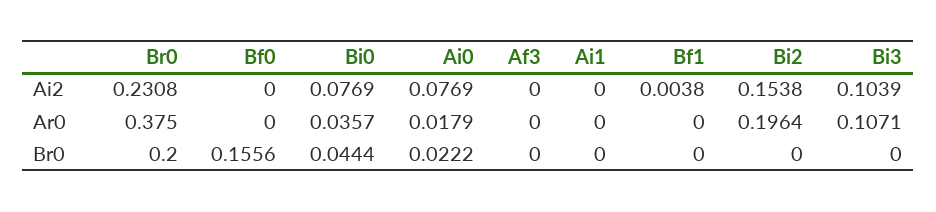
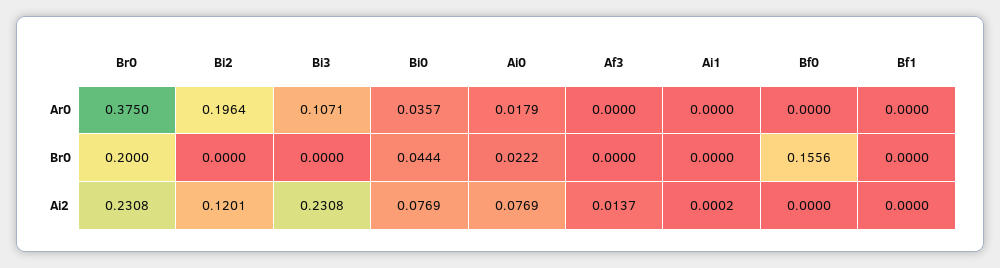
  {
    "Br0": {
      "Ai2": 0.2308,
      "Ar0": 0.375,
      "Br0": 0.2
    },
    "Bf0": {
      "Ai2": 0,
      "Ar0": 0,
      "Br0": 0.1556
    },
    "Bi0": {
      "Ai2": 0.0769,
      "Ar0": 0.0357,
      "Br0": 0.0444
    },
    "Ai0": {
      "Ai2": 0.0769,
      "Ar0": 0.0179,
      "Br0": 0.0222
    },
    "Af3": {
-     "Ai2": 0,
+     "Ai2": 0.0137,
      "Ar0": 0,
      "Br0": 0
    },
    "Ai1": {
-     "Ai2": 0,
+     "Ai2": 0.0002,
      "Ar0": 0,
      "Br0": 0
    },
    "Bf1": {
-     "Ai2": 0.0038,
+     "Ai2": 0,
      "Ar0": 0,
      "Br0": 0
    },
    "Bi2": {
-     "Ai2": 0.1538,
+     "Ai2": 0.1201,
      "Ar0": 0.1964,
      "Br0": 0
    },
    "Bi3": {
-     "Ai2": 0.1039,
+     "Ai2": 0.2308,
      "Ar0": 0.1071,
      "Br0": 0
    }
  }

